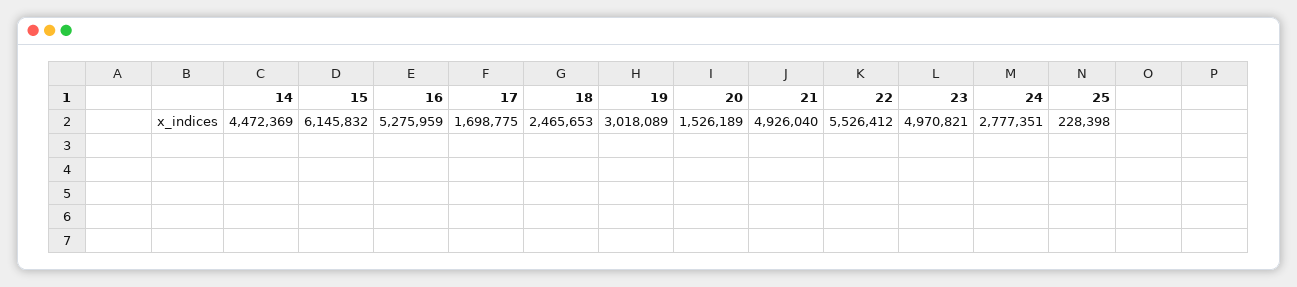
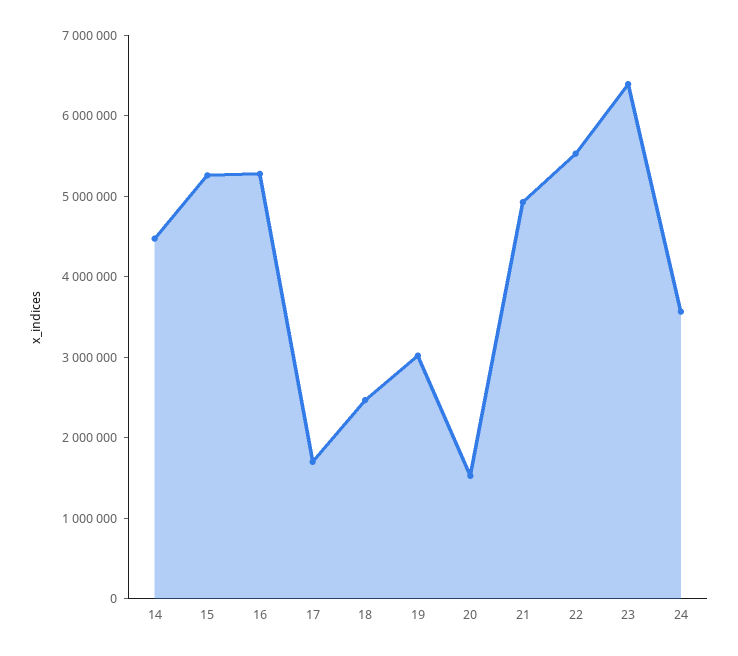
  {
    "14": 4472369,
-   "15": 6145832,
+   "15": 5200000,
    "16": 5275959,
    "17": 1698775,
    "18": 2465653,
    "19": 3018089,
    "20": 1526189,
    "21": 4926040,
    "22": 5526412,
-   "23": 4970821,
+   "23": 6400000,
-   "24": 2777351,
+   "24": 3600000
-   "25": 228398
  }

